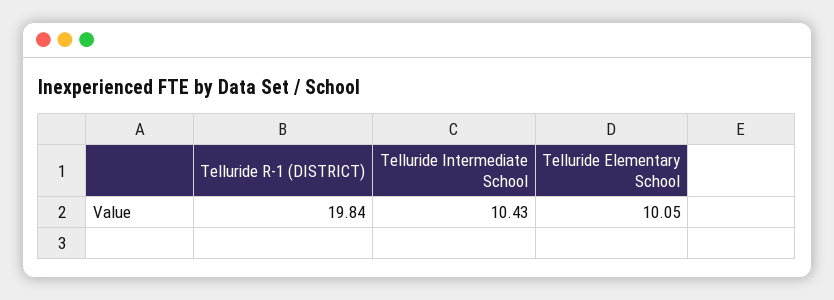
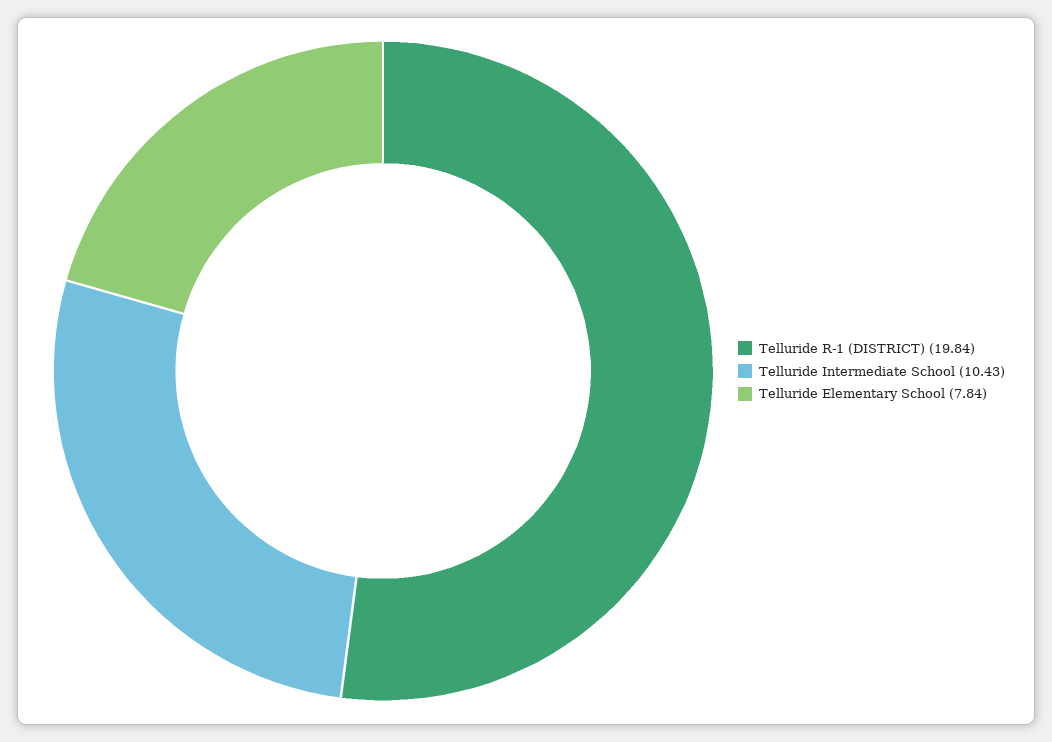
  {
    "Telluride R-1 (DISTRICT)": 19.84,
    "Telluride Intermediate School": 10.43,
-   "Telluride Elementary School": 10.05
+   "Telluride Elementary School": 7.84
  }

